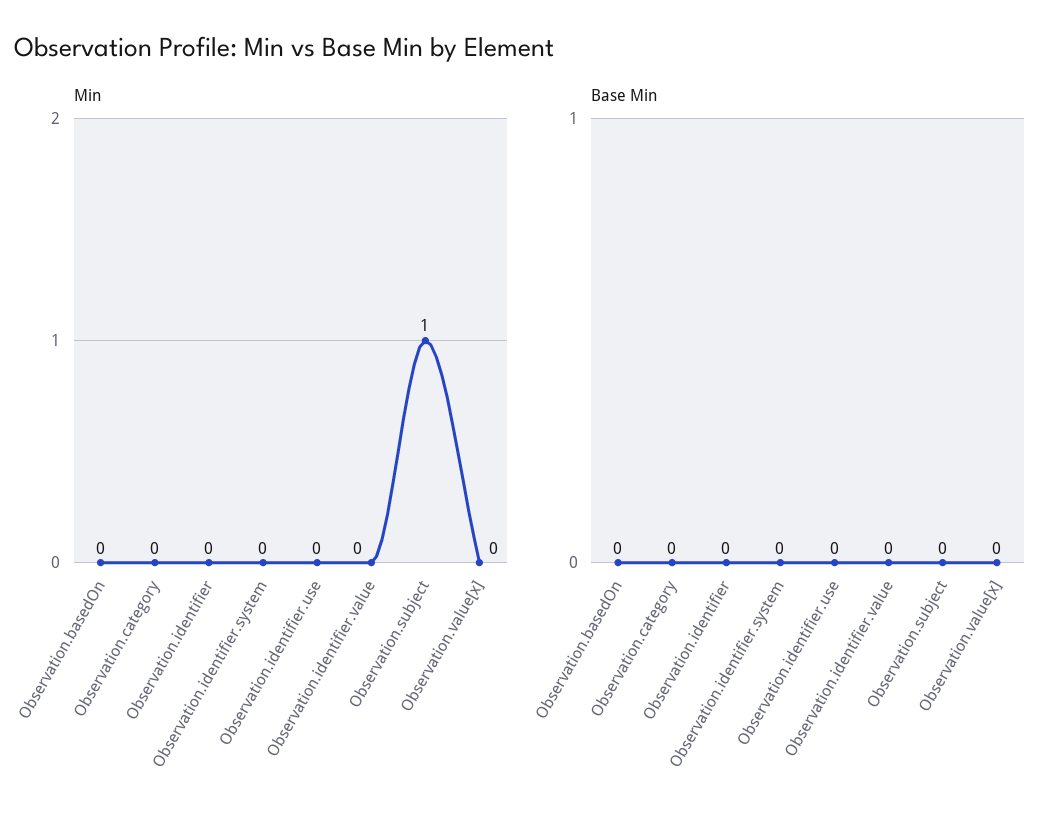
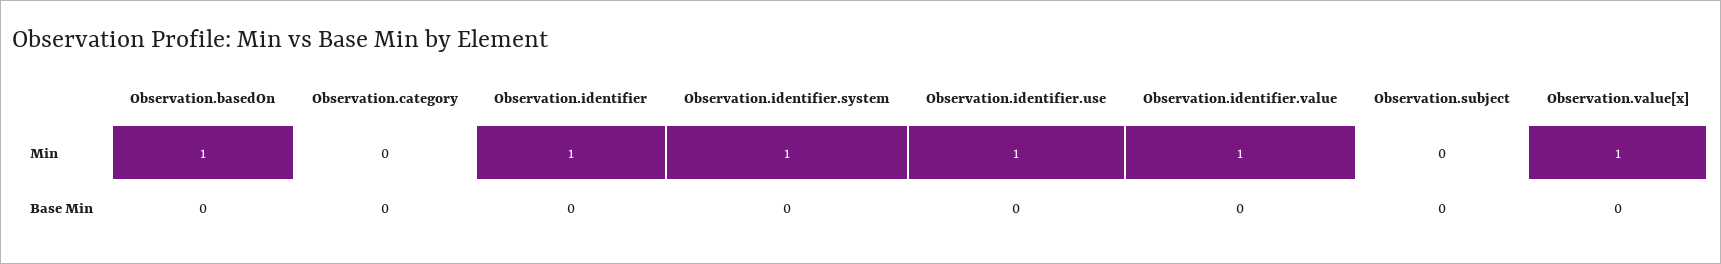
  {
    "Min": {
-     "Observation.basedOn": 0,
+     "Observation.basedOn": 1,
      "Observation.category": 0,
-     "Observation.identifier": 0,
+     "Observation.identifier": 1,
-     "Observation.identifier.system": 0,
+     "Observation.identifier.system": 1,
-     "Observation.identifier.use": 0,
+     "Observation.identifier.use": 1,
-     "Observation.identifier.value": 0,
+     "Observation.identifier.value": 1,
-     "Observation.subject": 1,
+     "Observation.subject": 0,
-     "Observation.value[x]": 0
+     "Observation.value[x]": 1
    },
    "Base Min": {
      "Observation.basedOn": 0,
      "Observation.category": 0,
      "Observation.identifier": 0,
      "Observation.identifier.system": 0,
      "Observation.identifier.use": 0,
      "Observation.identifier.value": 0,
      "Observation.subject": 0,
      "Observation.value[x]": 0
    }
  }

